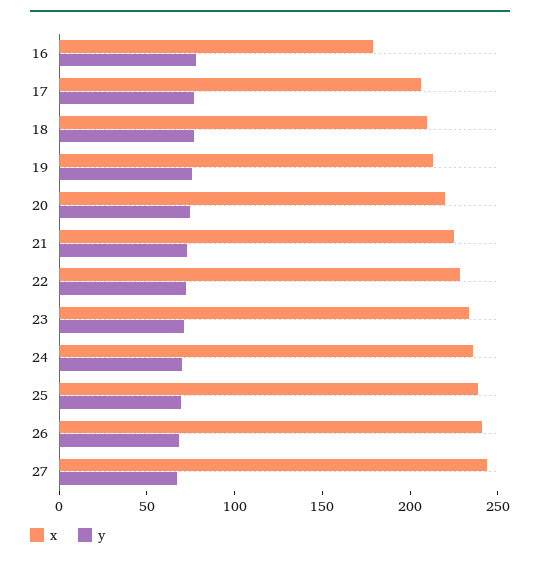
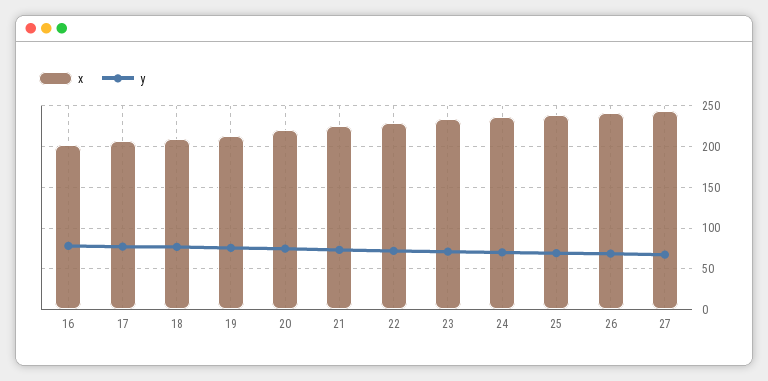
  {
    "x": {
-     "16": 180,
+     "16": 200,
      "17": 210,
      "18": 210,
      "19": 210,
      "20": 220,
      "21": 220,
      "22": 230,
      "23": 230,
      "24": 240,
      "25": 240,
      "26": 240,
      "27": 240
    },
    "y": {
      "16": 80,
      "17": 80,
      "18": 80,
      "19": 80,
      "20": 70,
      "21": 70,
      "22": 70,
      "23": 70,
      "24": 70,
      "25": 70,
      "26": 70,
      "27": 70
    }
  }

